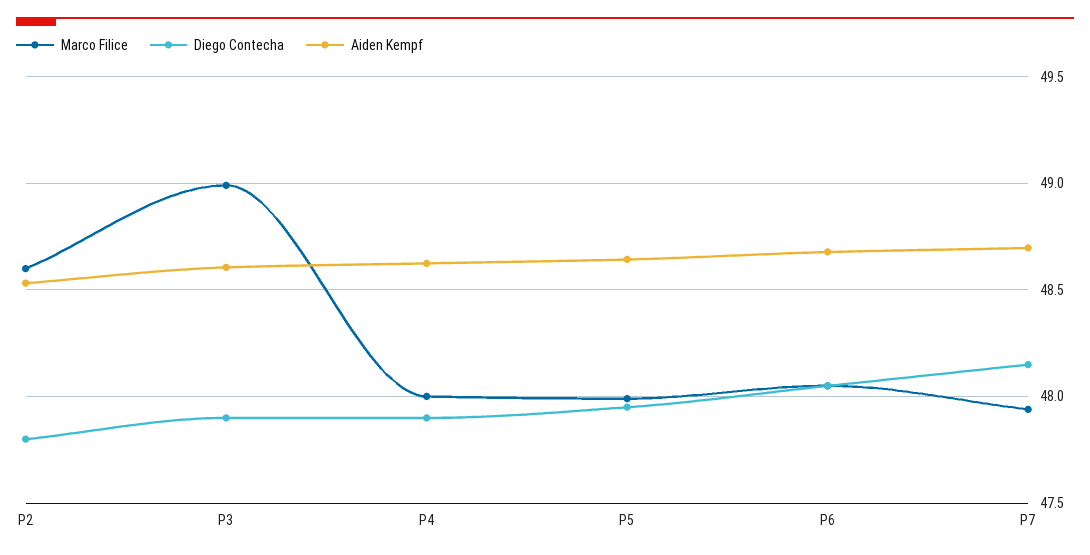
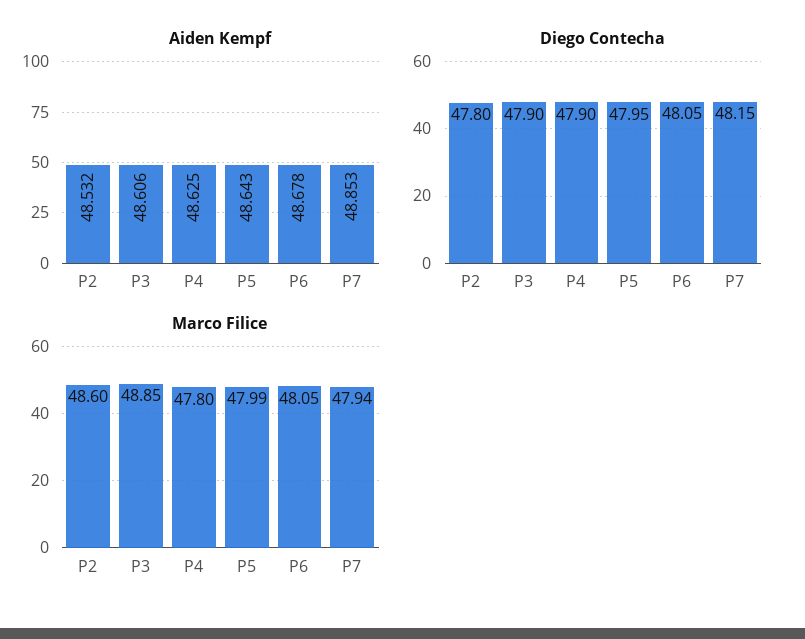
  {
    "Marco Filice": {
      "P2": 48.6,
-     "P3": 49,
+     "P3": 48.85,
-     "P4": 48,
+     "P4": 47.8,
      "P5": 47.99,
      "P6": 48.05,
      "P7": 47.94
    },
    "Diego Contecha": {
      "P2": 47.8,
      "P3": 47.9,
      "P4": 47.9,
      "P5": 47.95,
      "P6": 48.05,
      "P7": 48.15
    },
    "Aiden Kempf": {
      "P2": 48.532,
      "P3": 48.606,
      "P4": 48.625,
      "P5": 48.643,
      "P6": 48.678,
-     "P7": 48.7
+     "P7": 48.853
    }
  }

